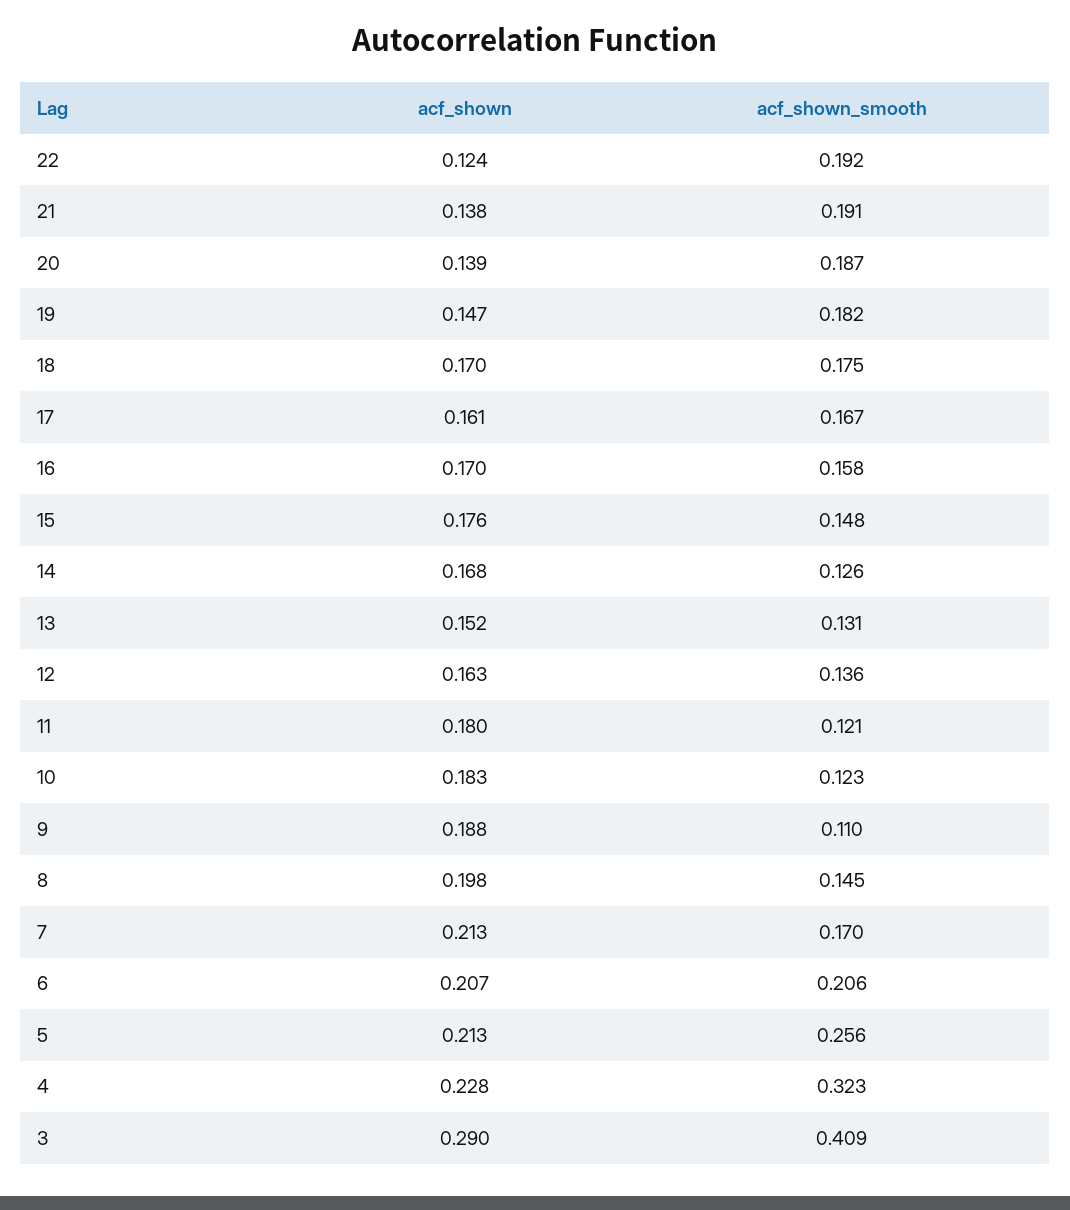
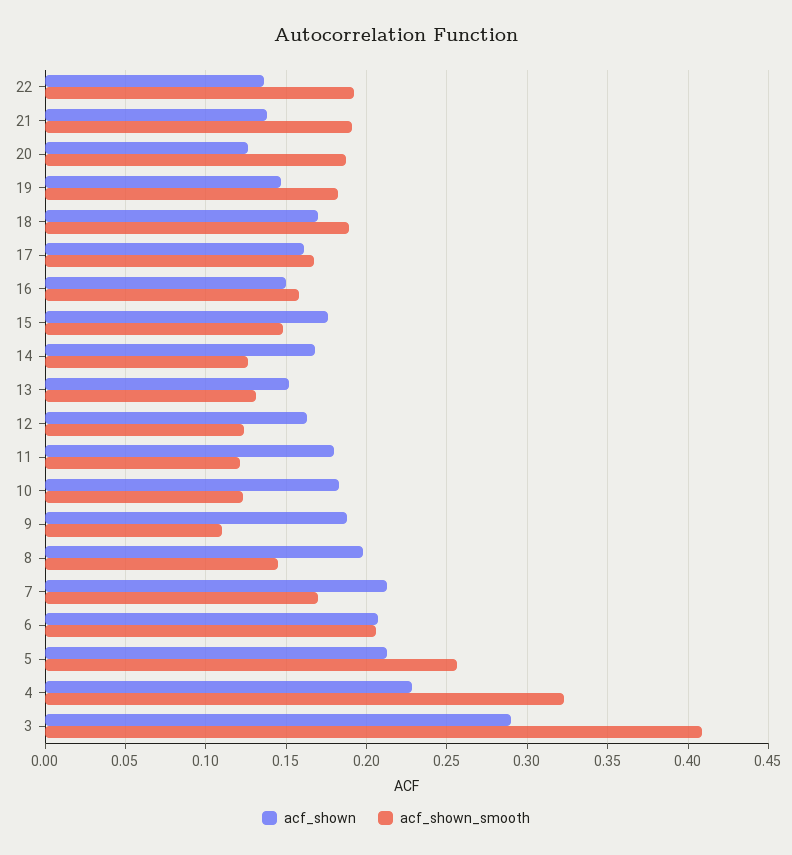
  {
    "acf_shown": {
-     "22": 0.124,
+     "22": 0.135,
      "21": 0.138,
-     "20": 0.139,
+     "20": 0.125,
      "19": 0.147,
      "18": 0.17,
      "17": 0.161,
-     "16": 0.17,
+     "16": 0.15,
      "15": 0.176,
      "14": 0.168,
      "13": 0.152,
      "12": 0.163,
      "11": 0.18,
      "10": 0.183,
      "9": 0.188,
      "8": 0.198,
      "7": 0.213,
      "6": 0.207,
      "5": 0.213,
      "4": 0.228,
      "3": 0.29
    },
    "acf_shown_smooth": {
      "22": 0.192,
      "21": 0.191,
      "20": 0.187,
      "19": 0.182,
-     "18": 0.175,
+     "18": 0.19,
      "17": 0.167,
      "16": 0.158,
      "15": 0.148,
      "14": 0.126,
      "13": 0.131,
-     "12": 0.136,
+     "12": 0.125,
      "11": 0.121,
      "10": 0.123,
      "9": 0.11,
      "8": 0.145,
      "7": 0.17,
      "6": 0.206,
      "5": 0.256,
      "4": 0.323,
      "3": 0.409
    }
  }

